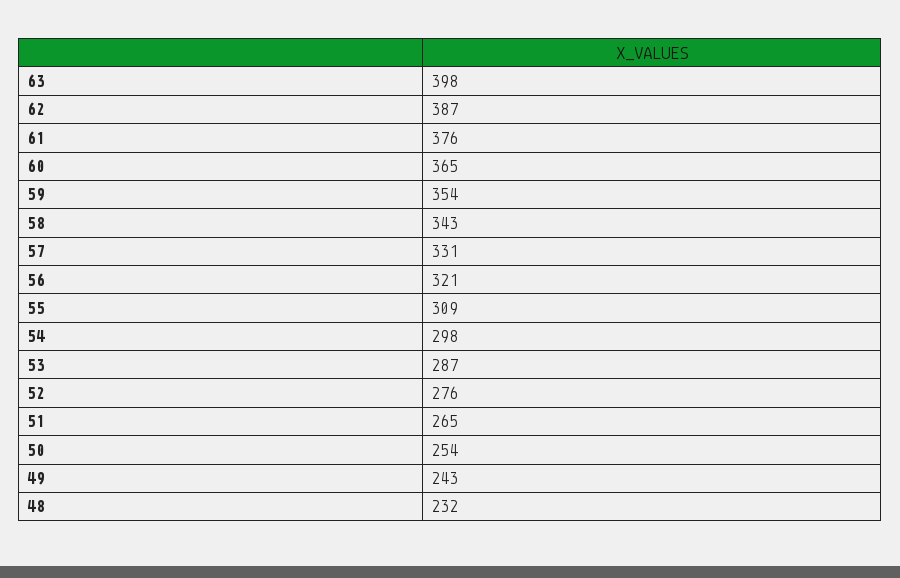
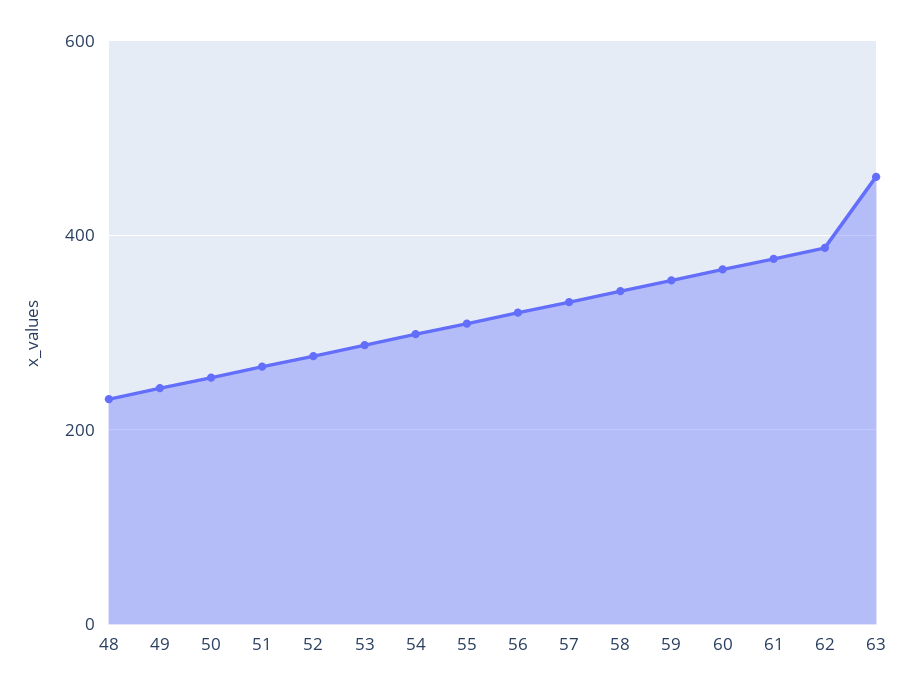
  {
-   "63": 398,
+   "63": 460,
    "62": 387,
    "61": 376,
    "60": 365,
    "59": 354,
    "58": 343,
    "57": 331,
    "56": 321,
    "55": 309,
    "54": 298,
    "53": 287,
    "52": 276,
    "51": 265,
    "50": 254,
    "49": 243,
    "48": 232
  }

